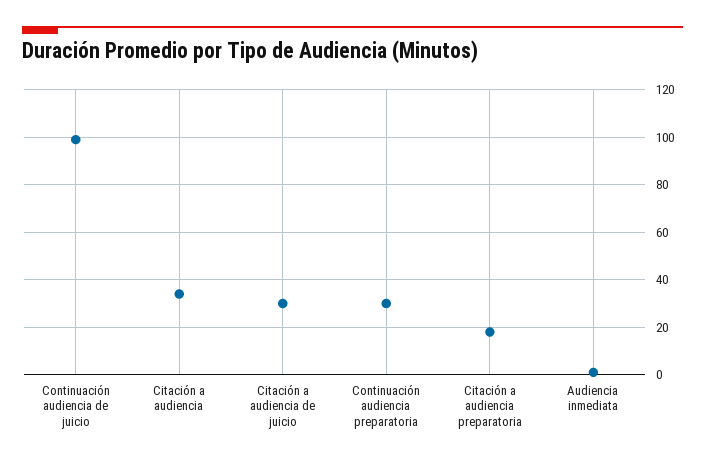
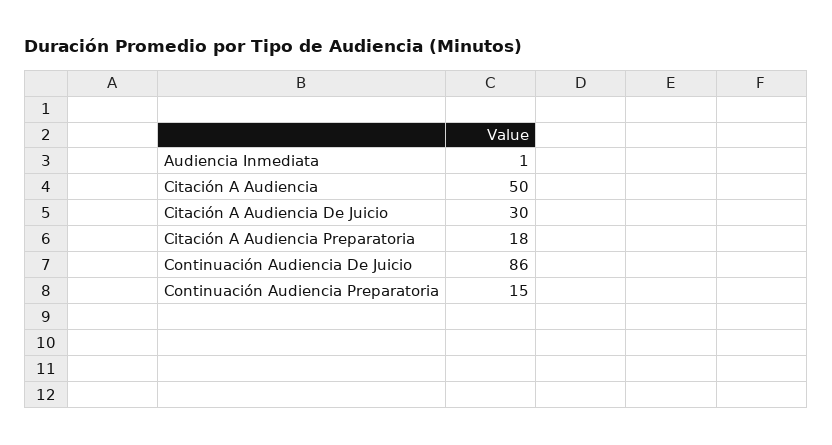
  {
-   "Continuación audiencia de juicio": 100,
+   "Continuación audiencia de juicio": 86,
-   "Citación a audiencia": 35,
+   "Citación a audiencia": 50,
    "Citación a audiencia de juicio": 30,
-   "Continuación audiencia preparatoria": 30,
+   "Continuación audiencia preparatoria": 15,
    "Citación a audiencia preparatoria": 18,
    "Audiencia inmediata": 1
  }

